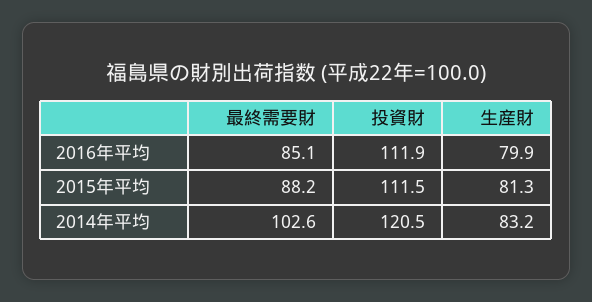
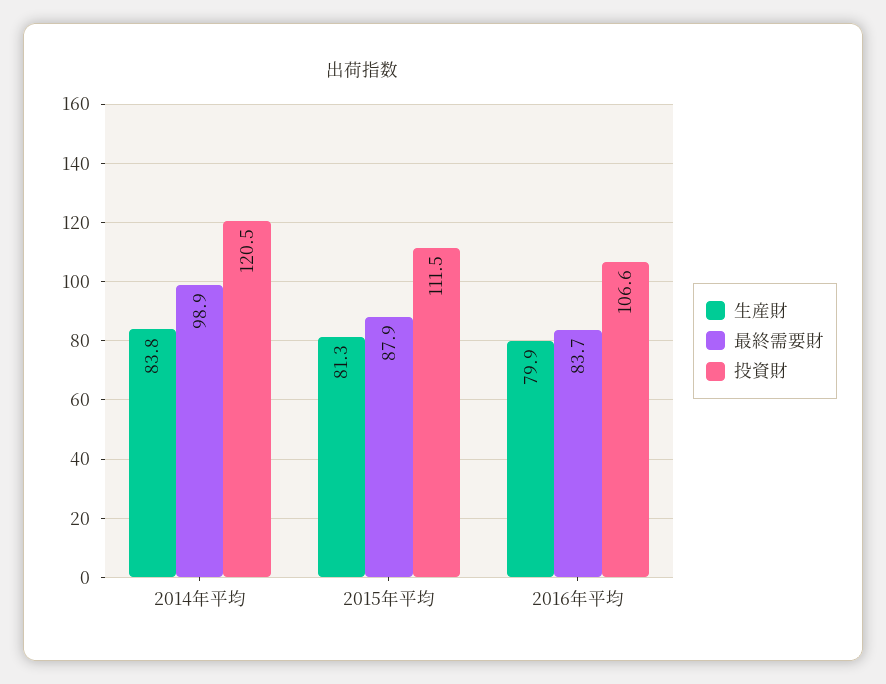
  {
    "最終需要財": {
-     "2016年平均": 85.1,
+     "2016年平均": 83.7,
-     "2015年平均": 88.2,
+     "2015年平均": 87.9,
-     "2014年平均": 102.6
+     "2014年平均": 98.9
    },
    "投資財": {
-     "2016年平均": 111.9,
+     "2016年平均": 106.6,
      "2015年平均": 111.5,
      "2014年平均": 120.5
    },
    "生産財": {
      "2016年平均": 79.9,
      "2015年平均": 81.3,
-     "2014年平均": 83.2
+     "2014年平均": 83.8
    }
  }

